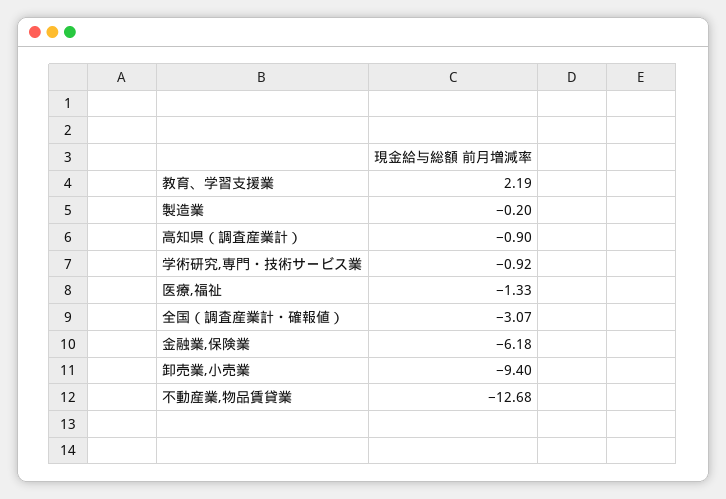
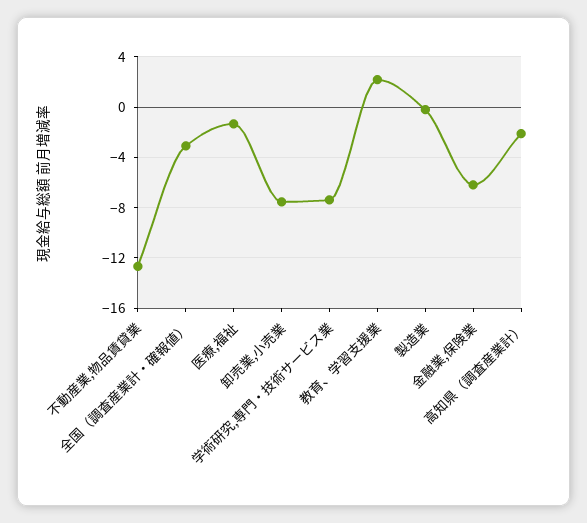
  {
    "教育、学習支援業": 2.19,
    "製造業": -0.2,
-   "高知県（調査産業計）": -0.9,
+   "高知県（調査産業計）": -2,
-   "学術研究,専門・技術サービス業": -0.92,
+   "学術研究,専門・技術サービス業": -7.5,
    "医療,福祉": -1.33,
    "全国（調査産業計・確報値）": -3.07,
    "金融業,保険業": -6.18,
-   "卸売業,小売業": -9.4,
+   "卸売業,小売業": -7.5,
    "不動産業,物品賃貸業": -12.68
  }

